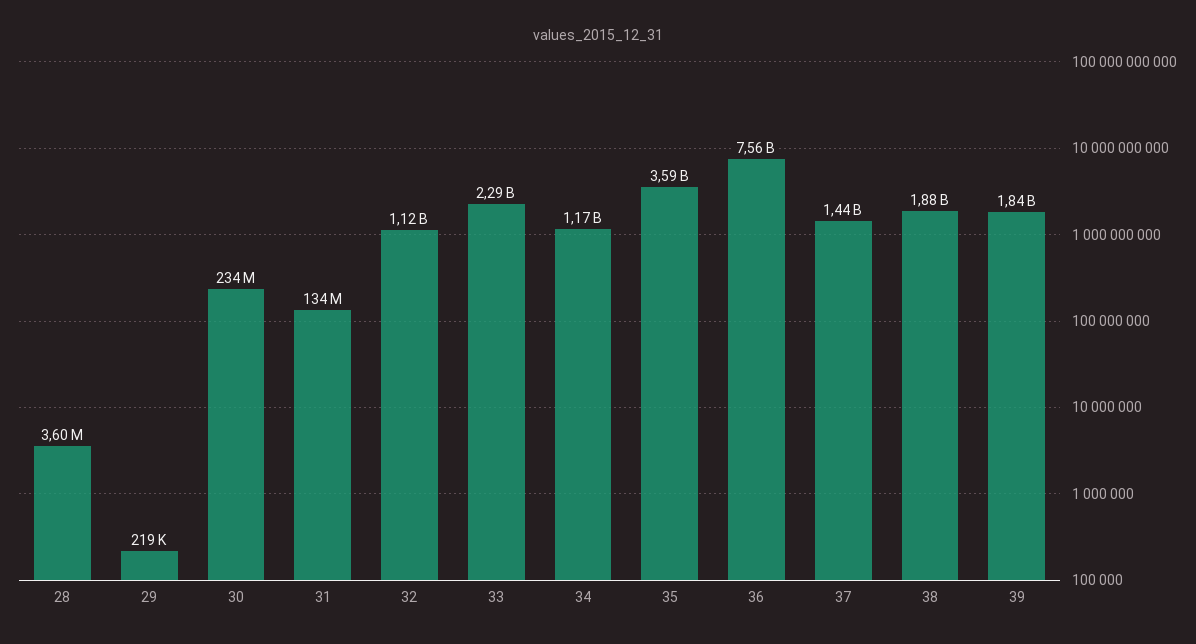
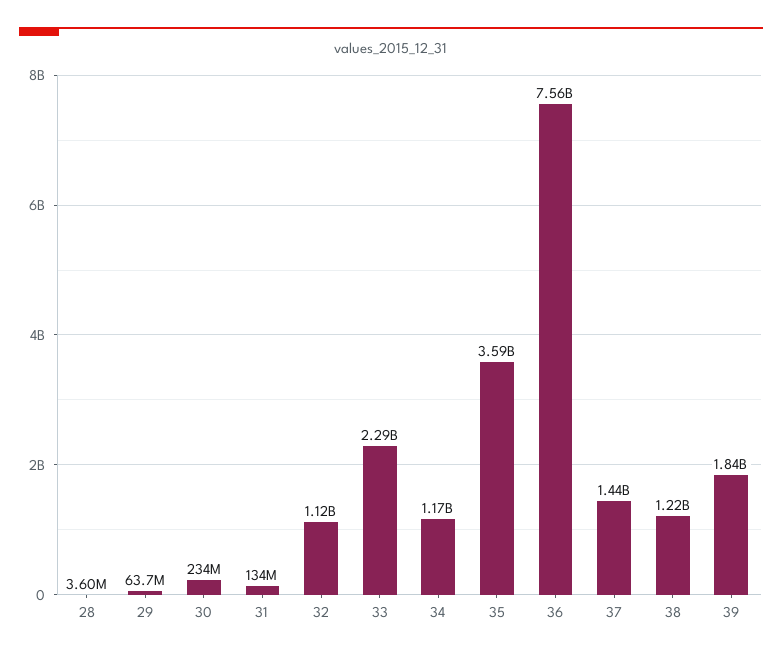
  {
    "28": 3600000,
-   "29": 219000,
+   "29": 63700000,
    "30": 234000000,
    "31": 134000000,
    "32": 1120000000,
    "33": 2290000000,
    "34": 1170000000,
    "35": 3590000000,
    "36": 7560000000,
    "37": 1440000000,
-   "38": 1880000000,
+   "38": 1220000000,
    "39": 1840000000
  }

